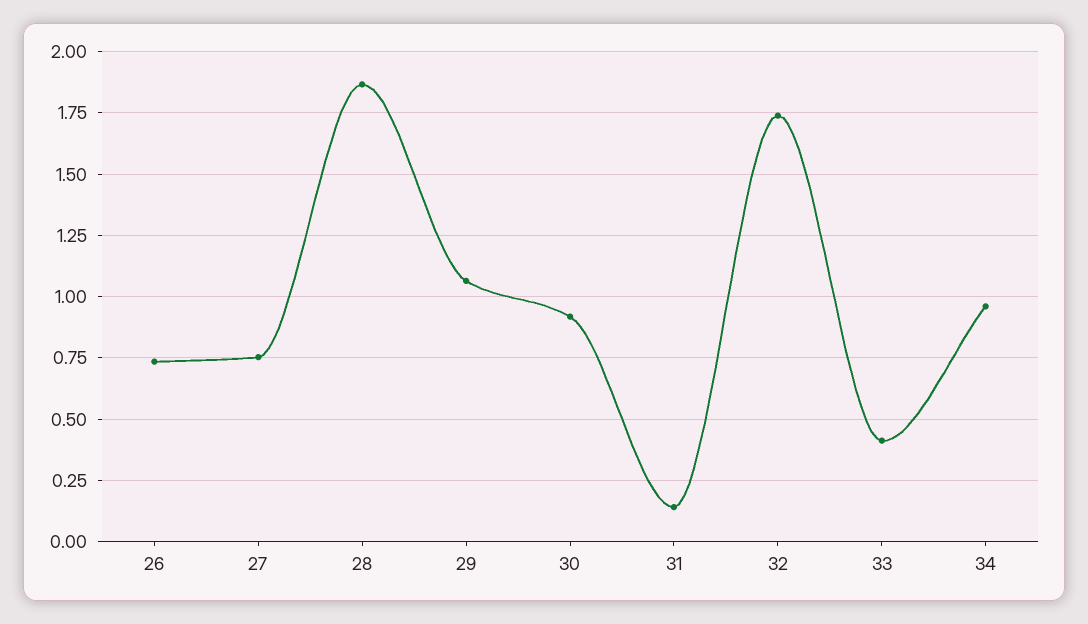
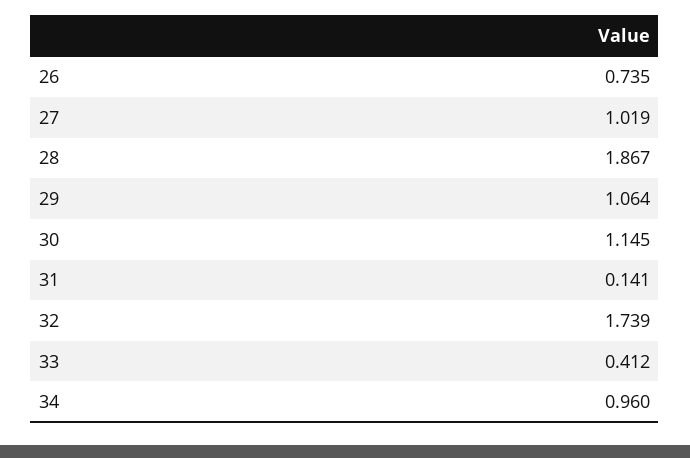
  {
    "26": 0.735,
-   "27": 0.75,
+   "27": 1.019,
    "28": 1.867,
    "29": 1.064,
-   "30": 0.925,
+   "30": 1.145,
    "31": 0.141,
    "32": 1.739,
    "33": 0.412,
    "34": 0.96
  }

